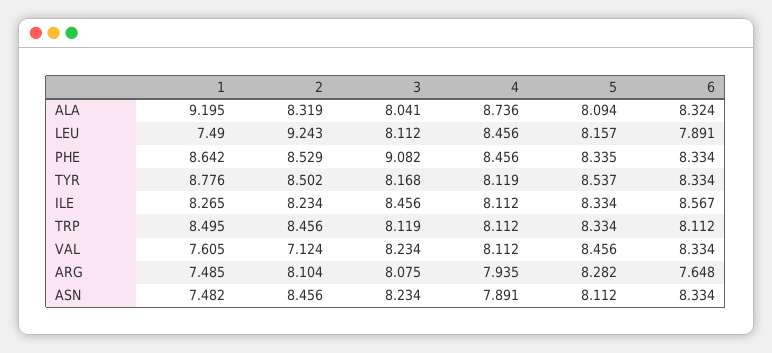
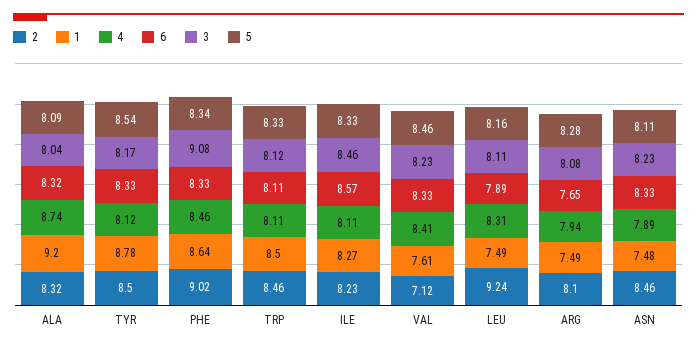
  {
    "1": {
      "ALA": 9.195,
      "LEU": 7.49,
      "PHE": 8.642,
      "TYR": 8.776,
      "ILE": 8.265,
      "TRP": 8.495,
      "VAL": 7.605,
      "ARG": 7.485,
      "ASN": 7.482
    },
    "2": {
      "ALA": 8.319,
      "LEU": 9.243,
-     "PHE": 8.529,
+     "PHE": 9.02,
      "TYR": 8.502,
      "ILE": 8.234,
      "TRP": 8.456,
      "VAL": 7.124,
      "ARG": 8.104,
      "ASN": 8.456
    },
    "3": {
      "ALA": 8.041,
      "LEU": 8.112,
      "PHE": 9.082,
      "TYR": 8.168,
      "ILE": 8.456,
      "TRP": 8.119,
      "VAL": 8.234,
      "ARG": 8.075,
      "ASN": 8.234
    },
    "4": {
      "ALA": 8.736,
-     "LEU": 8.456,
+     "LEU": 8.31,
      "PHE": 8.456,
      "TYR": 8.119,
      "ILE": 8.112,
      "TRP": 8.112,
-     "VAL": 8.112,
+     "VAL": 8.41,
      "ARG": 7.935,
      "ASN": 7.891
    },
    "5": {
      "ALA": 8.094,
      "LEU": 8.157,
      "PHE": 8.335,
      "TYR": 8.537,
      "ILE": 8.334,
      "TRP": 8.334,
      "VAL": 8.456,
      "ARG": 8.282,
      "ASN": 8.112
    },
    "6": {
      "ALA": 8.324,
      "LEU": 7.891,
      "PHE": 8.334,
      "TYR": 8.334,
      "ILE": 8.567,
      "TRP": 8.112,
      "VAL": 8.334,
      "ARG": 7.648,
      "ASN": 8.334
    }
  }

